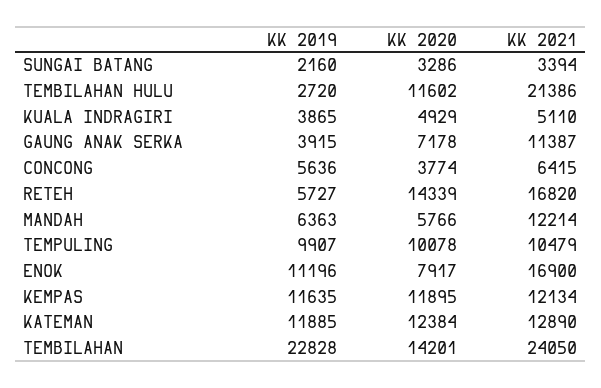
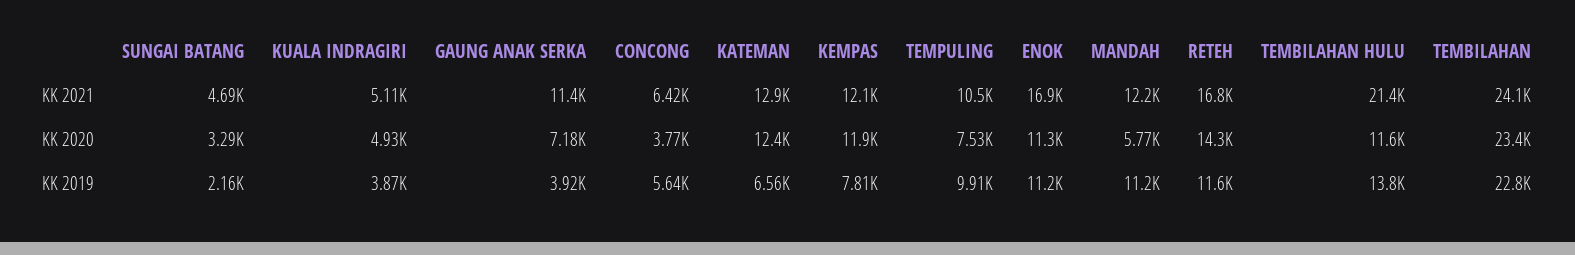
  {
    "KK 2019": {
      "SUNGAI BATANG": 2160,
-     "TEMBILAHAN HULU": 2720,
+     "TEMBILAHAN HULU": 13800,
      "KUALA INDRAGIRI": 3865,
      "GAUNG ANAK SERKA": 3915,
      "CONCONG": 5636,
-     "RETEH": 5727,
+     "RETEH": 11600,
-     "MANDAH": 6363,
+     "MANDAH": 11200,
      "TEMPULING": 9907,
      "ENOK": 11196,
-     "KEMPAS": 11635,
+     "KEMPAS": 7810,
-     "KATEMAN": 11885,
+     "KATEMAN": 6560,
      "TEMBILAHAN": 22828
    },
    "KK 2020": {
      "SUNGAI BATANG": 3286,
      "TEMBILAHAN HULU": 11602,
      "KUALA INDRAGIRI": 4929,
      "GAUNG ANAK SERKA": 7178,
      "CONCONG": 3774,
      "RETEH": 14339,
      "MANDAH": 5766,
-     "TEMPULING": 10078,
+     "TEMPULING": 7530,
-     "ENOK": 7917,
+     "ENOK": 11300,
      "KEMPAS": 11895,
      "KATEMAN": 12384,
-     "TEMBILAHAN": 14201
+     "TEMBILAHAN": 23400
    },
    "KK 2021": {
-     "SUNGAI BATANG": 3394,
+     "SUNGAI BATANG": 4690,
      "TEMBILAHAN HULU": 21386,
      "KUALA INDRAGIRI": 5110,
      "GAUNG ANAK SERKA": 11387,
      "CONCONG": 6415,
      "RETEH": 16820,
      "MANDAH": 12214,
      "TEMPULING": 10479,
      "ENOK": 16900,
      "KEMPAS": 12134,
      "KATEMAN": 12890,
      "TEMBILAHAN": 24050
    }
  }

